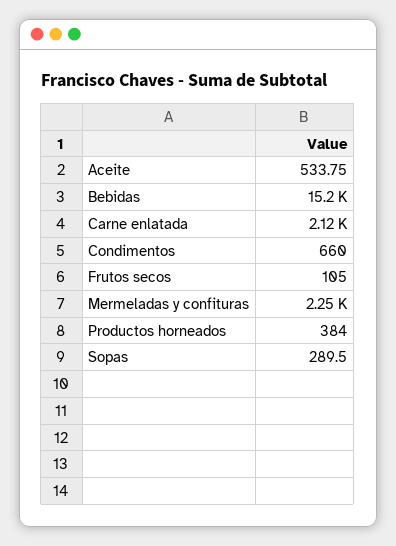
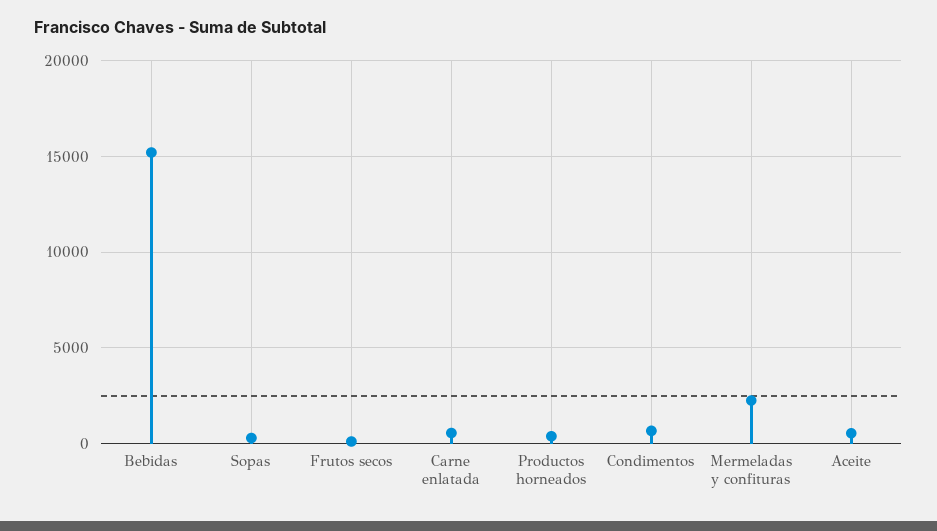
  {
    "Aceite": 533.75,
    "Bebidas": 15200,
-   "Carne enlatada": 2120,
+   "Carne enlatada": 500,
    "Condimentos": 660,
    "Frutos secos": 105,
    "Mermeladas y confituras": 2250,
    "Productos horneados": 384,
    "Sopas": 289.5
  }

